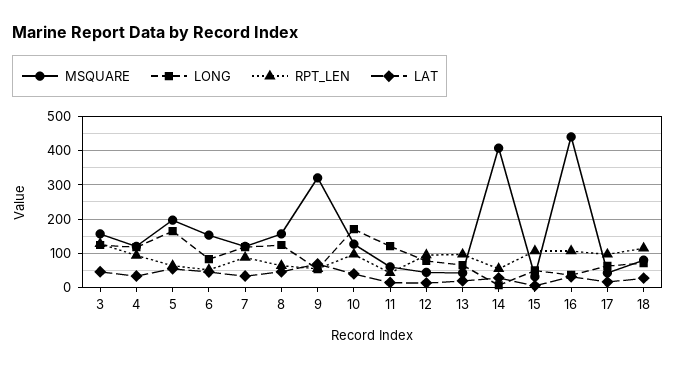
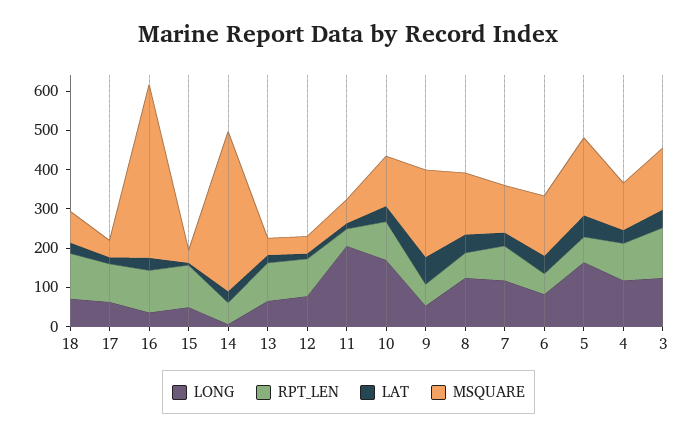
  {
    "MSQUARE": {
      "3": 160,
      "4": 120,
      "5": 200,
      "6": 160,
      "7": 120,
      "8": 160,
-     "9": 320,
+     "9": 225,
      "10": 120,
      "11": 60,
      "12": 40,
      "13": 40,
      "14": 400,
      "15": 40,
      "16": 440,
      "17": 40,
      "18": 80
    },
    "LONG": {
      "3": 120,
      "4": 120,
      "5": 160,
      "6": 80,
      "7": 120,
      "8": 120,
      "9": 60,
      "10": 180,
-     "11": 120,
+     "11": 200,
      "12": 80,
      "13": 60,
      "14": 0,
      "15": 40,
      "16": 40,
      "17": 60,
      "18": 80
    },
    "RPT_LEN": {
      "3": 120,
      "4": 100,
      "5": 60,
      "6": 60,
      "7": 80,
      "8": 60,
      "9": 60,
      "10": 100,
      "11": 40,
      "12": 100,
      "13": 100,
      "14": 60,
      "15": 100,
      "16": 100,
      "17": 100,
      "18": 120
    },
    "LAT": {
      "3": 40,
      "4": 40,
      "5": 60,
      "6": 40,
      "7": 40,
      "8": 40,
      "9": 60,
      "10": 40,
      "11": 20,
      "12": 20,
      "13": 20,
      "14": 20,
      "15": 0,
      "16": 40,
      "17": 20,
      "18": 20
    }
  }

